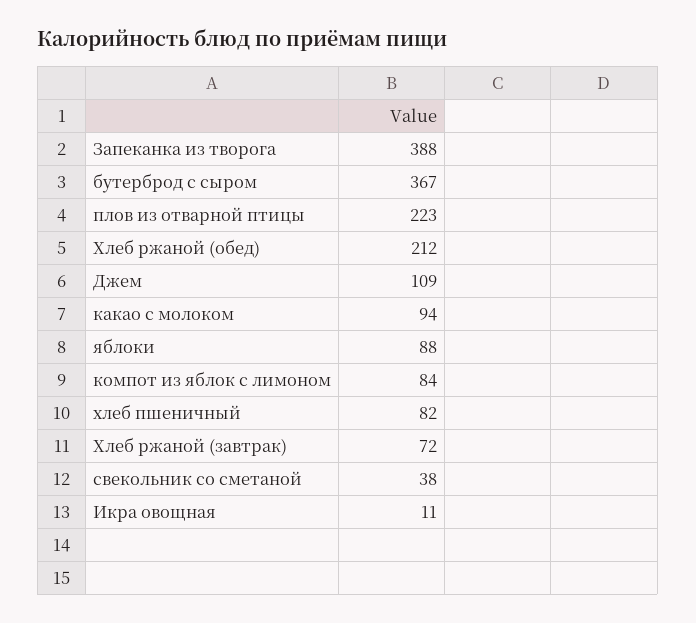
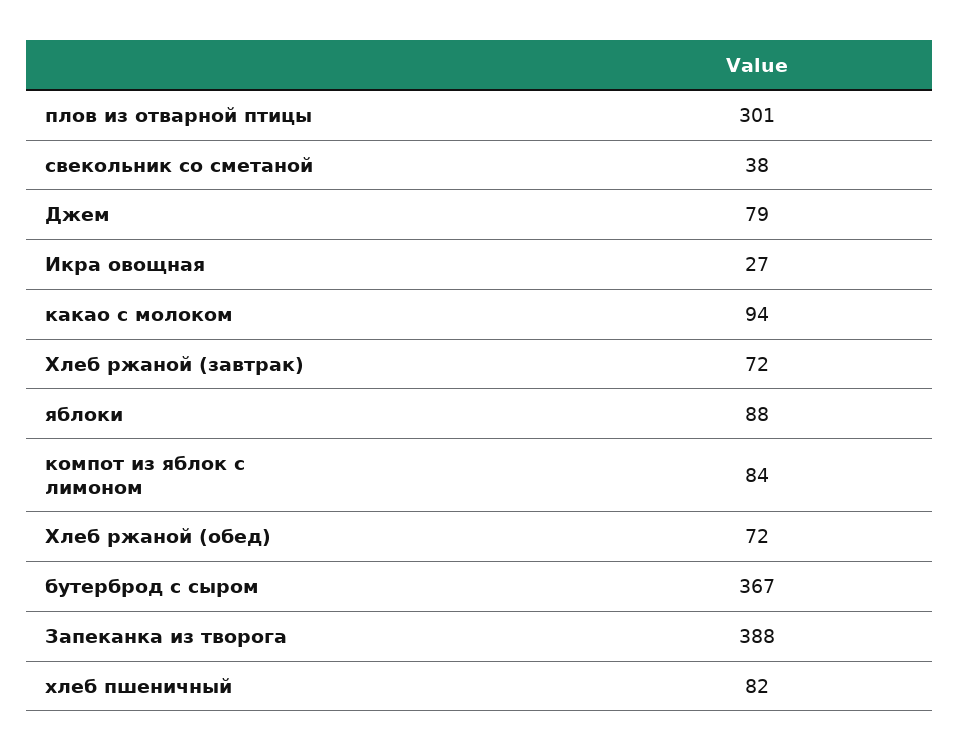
  {
    "Запеканка из творога": 388,
    "бутерброд с сыром": 367,
-   "плов из отварной птицы": 223,
+   "плов из отварной птицы": 301,
-   "Хлеб ржаной (обед)": 212,
+   "Хлеб ржаной (обед)": 72,
-   "Джем": 109,
+   "Джем": 79,
    "какао с молоком": 94,
    "яблоки": 88,
    "компот из яблок с лимоном": 84,
    "хлеб пшеничный": 82,
    "Хлеб ржаной (завтрак)": 72,
    "свекольник со сметаной": 38,
-   "Икра овощная": 11
+   "Икра овощная": 27
  }

